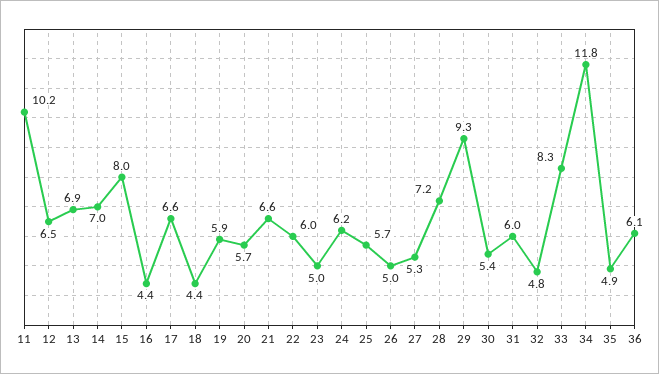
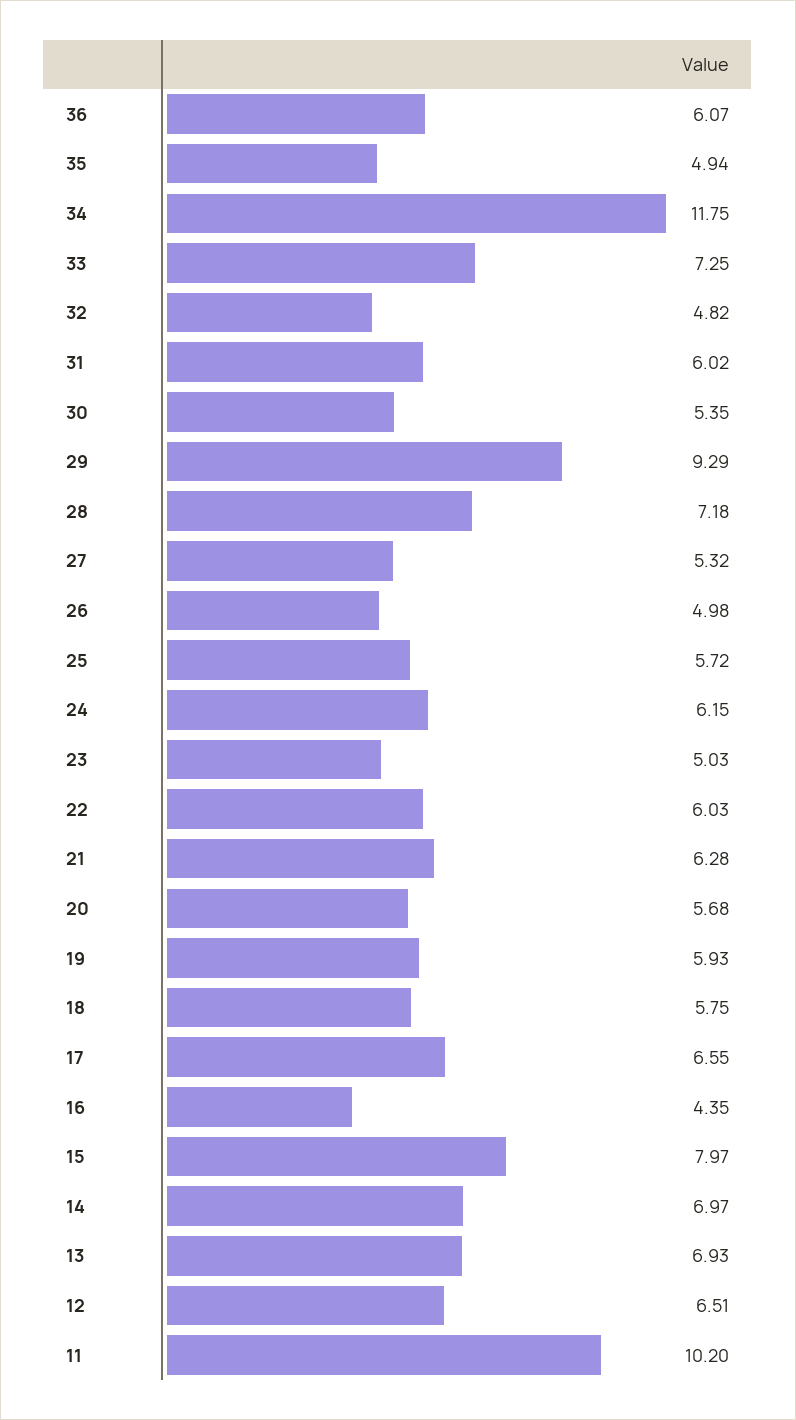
  {
    "11": 10.2,
    "12": 6.51,
    "13": 6.93,
    "14": 6.97,
    "15": 7.97,
    "16": 4.35,
    "17": 6.55,
-   "18": 4.4,
+   "18": 5.75,
    "19": 5.93,
    "20": 5.68,
-   "21": 6.6,
+   "21": 6.28,
    "22": 6.03,
    "23": 5.03,
    "24": 6.15,
    "25": 5.72,
    "26": 4.98,
    "27": 5.32,
    "28": 7.18,
    "29": 9.29,
    "30": 5.35,
    "31": 6.02,
    "32": 4.82,
-   "33": 8.3,
+   "33": 7.25,
    "34": 11.75,
    "35": 4.94,
    "36": 6.07
  }

